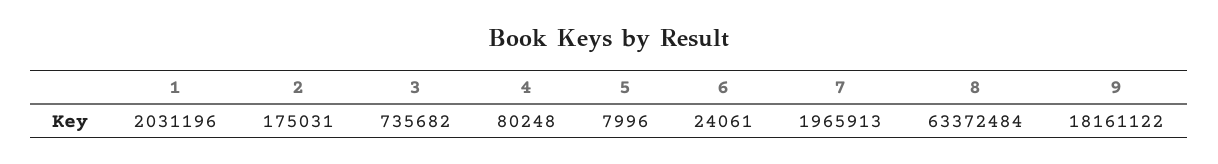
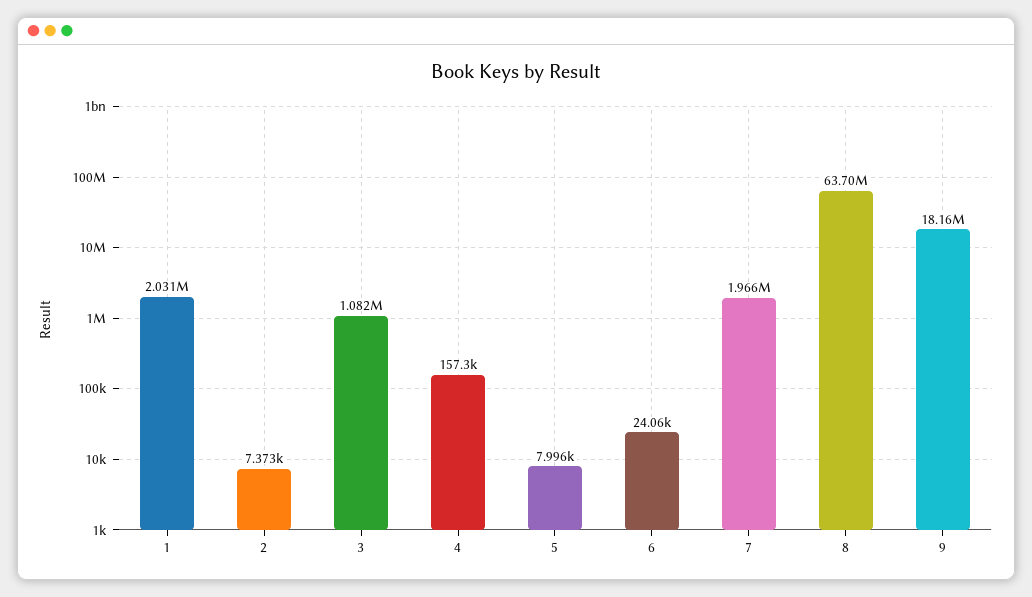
  {
    "1": 2031196,
-   "2": 175031,
+   "2": 7373,
-   "3": 735682,
+   "3": 1082000,
-   "4": 80248,
+   "4": 157300,
    "5": 7996,
    "6": 24061,
    "7": 1965913,
-   "8": 63372484,
+   "8": 63700000,
    "9": 18161122
  }

